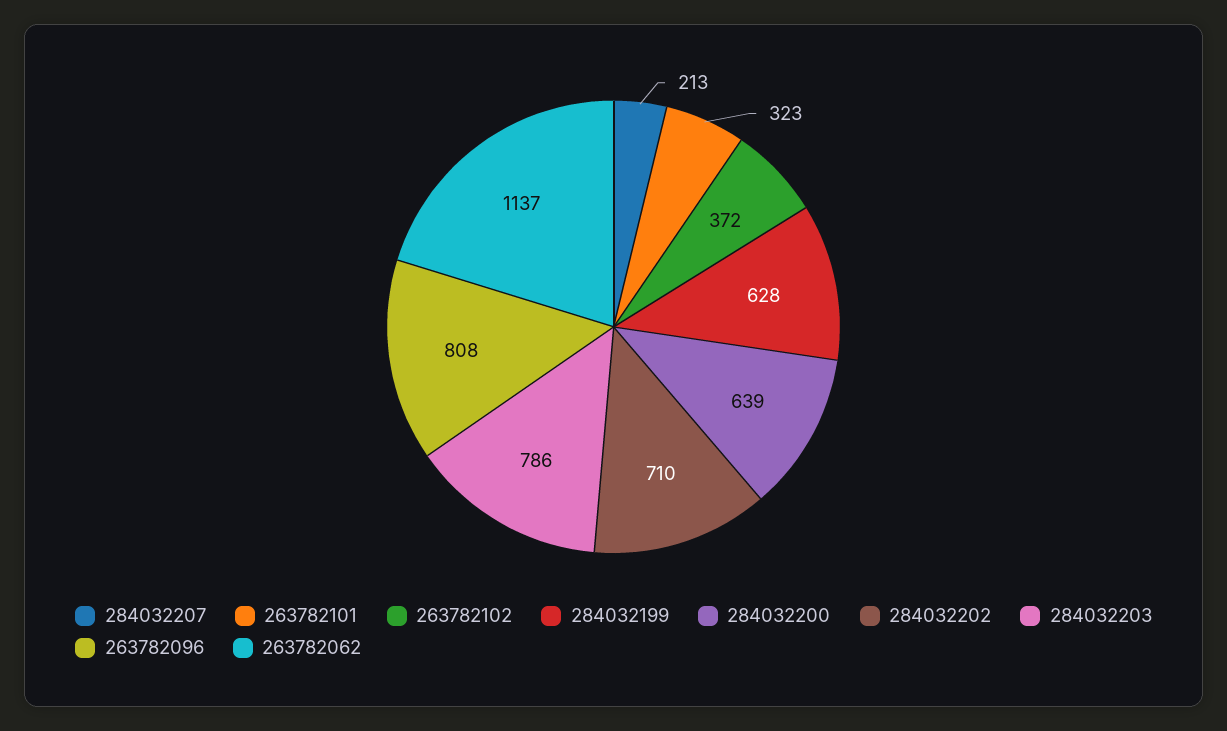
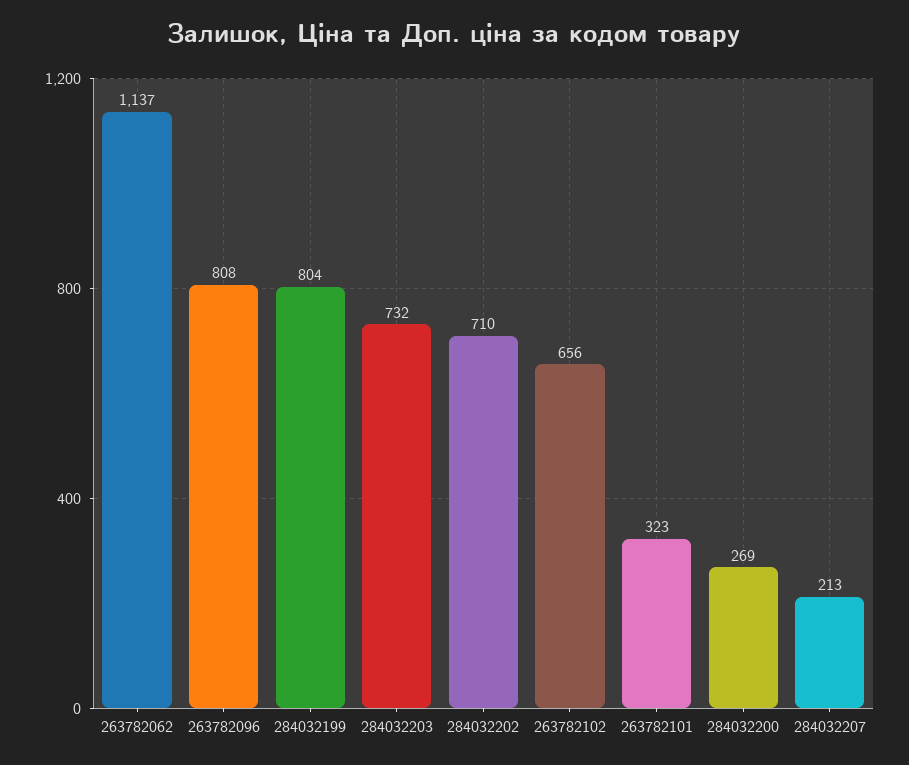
  {
    "284032207": 213,
    "263782101": 323,
-   "263782102": 372,
+   "263782102": 656,
-   "284032199": 628,
+   "284032199": 804,
-   "284032200": 639,
+   "284032200": 269,
    "284032202": 710,
-   "284032203": 786,
+   "284032203": 732,
    "263782096": 808,
    "263782062": 1137
  }

